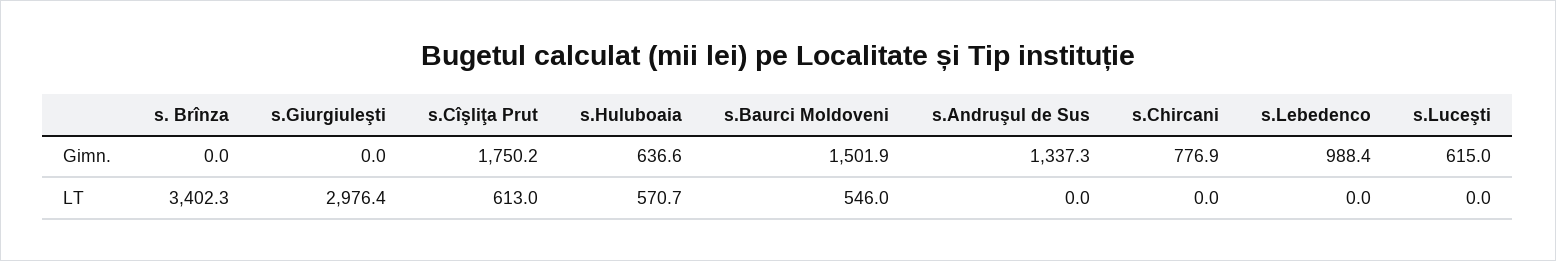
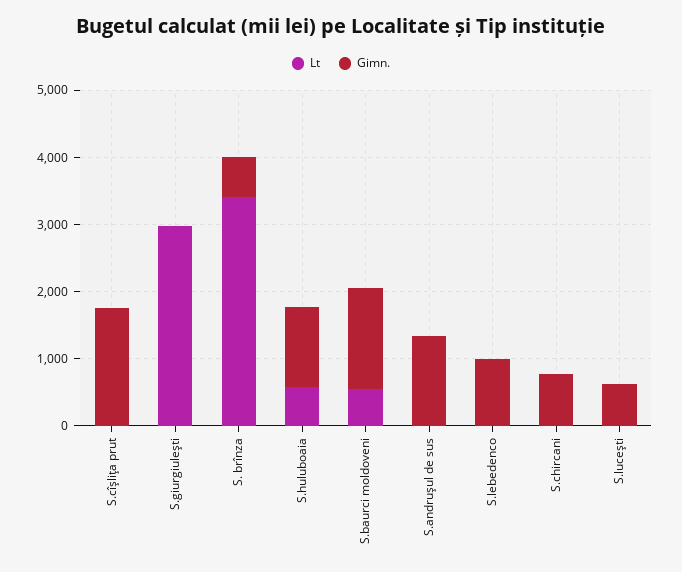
  {
    "Gimn.": {
-     "s. Brînza": 0,
+     "s. Brînza": 600,
      "s.Giurgiuleşti": 0,
      "s.Cîşliţa Prut": 1750.2,
-     "s.Huluboaia": 636.6,
+     "s.Huluboaia": 1200,
      "s.Baurci Moldoveni": 1501.9,
      "s.Andruşul de Sus": 1337.3,
      "s.Chircani": 776.9,
      "s.Lebedenco": 988.4,
      "s.Luceşti": 615
    },
    "LT": {
      "s. Brînza": 3402.3,
      "s.Giurgiuleşti": 2976.4,
-     "s.Cîşliţa Prut": 613,
+     "s.Cîşliţa Prut": 0,
      "s.Huluboaia": 570.7,
      "s.Baurci Moldoveni": 546,
      "s.Andruşul de Sus": 0,
      "s.Chircani": 0,
      "s.Lebedenco": 0,
      "s.Luceşti": 0
    }
  }

